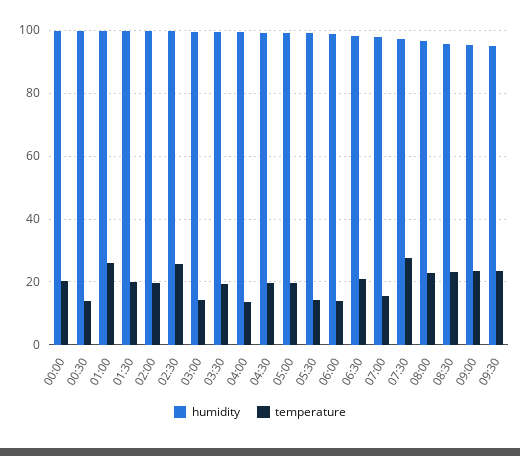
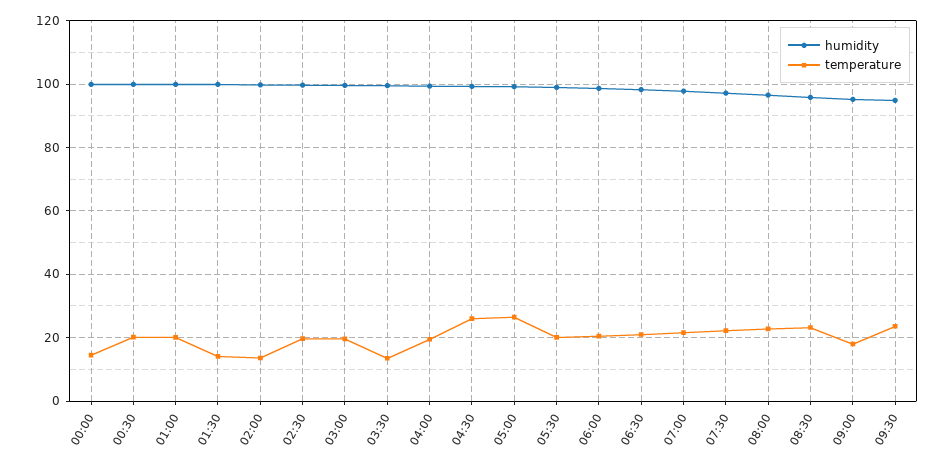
  {
    "humidity": {
      "00:00": 100,
      "00:30": 100,
      "01:00": 100,
      "01:30": 100,
      "02:00": 100,
      "02:30": 100,
      "03:00": 100,
      "03:30": 100,
      "04:00": 100,
      "04:30": 100,
      "05:00": 100,
      "05:30": 100,
      "06:00": 98,
      "06:30": 98,
      "07:00": 98,
      "07:30": 98,
      "08:00": 96,
      "08:30": 96,
      "09:00": 96,
      "09:30": 94
    },
    "temperature": {
-     "00:00": 20,
+     "00:00": 14,
-     "00:30": 14,
+     "00:30": 20,
-     "01:00": 26,
+     "01:00": 20,
-     "01:30": 20,
+     "01:30": 14,
-     "02:00": 20,
+     "02:00": 14,
-     "02:30": 26,
+     "02:30": 20,
-     "03:00": 14,
+     "03:00": 20,
-     "03:30": 20,
+     "03:30": 14,
-     "04:00": 14,
+     "04:00": 20,
-     "04:30": 20,
+     "04:30": 26,
-     "05:00": 20,
+     "05:00": 26,
-     "05:30": 14,
+     "05:30": 20,
-     "06:00": 14,
+     "06:00": 20,
      "06:30": 22,
-     "07:00": 16,
+     "07:00": 22,
-     "07:30": 28,
+     "07:30": 22,
      "08:00": 22,
      "08:30": 24,
-     "09:00": 24,
+     "09:00": 18,
      "09:30": 24
    }
  }

